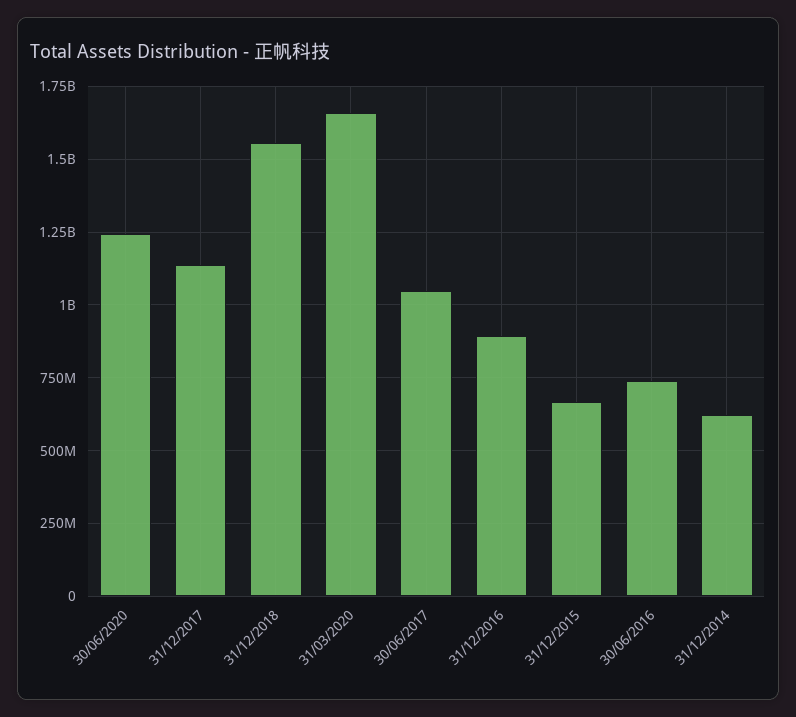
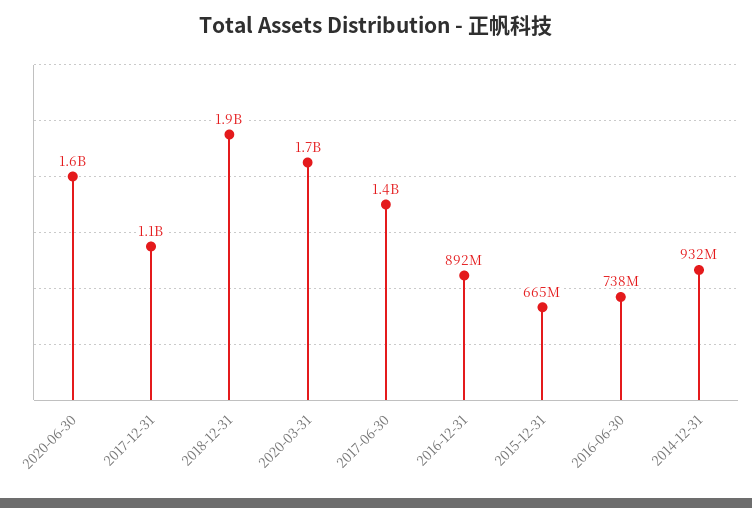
  {
-   "30/06/2020": 1250000000,
+   "30/06/2020": 1600000000,
    "31/12/2017": 1100000000,
-   "31/12/2018": 1550000000,
+   "31/12/2018": 1900000000,
    "31/03/2020": 1700000000,
-   "30/06/2017": 1050000000,
+   "30/06/2017": 1400000000,
    "31/12/2016": 892000000,
    "31/12/2015": 665000000,
    "30/06/2016": 738000000,
-   "31/12/2014": 625000000
+   "31/12/2014": 932000000
  }

